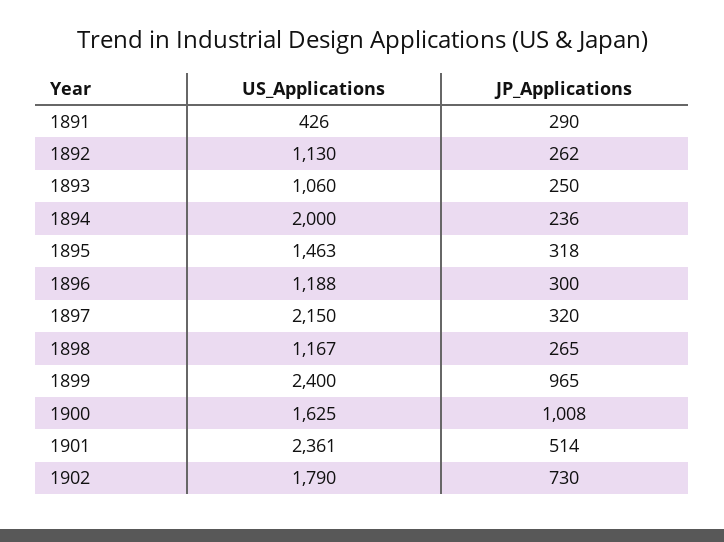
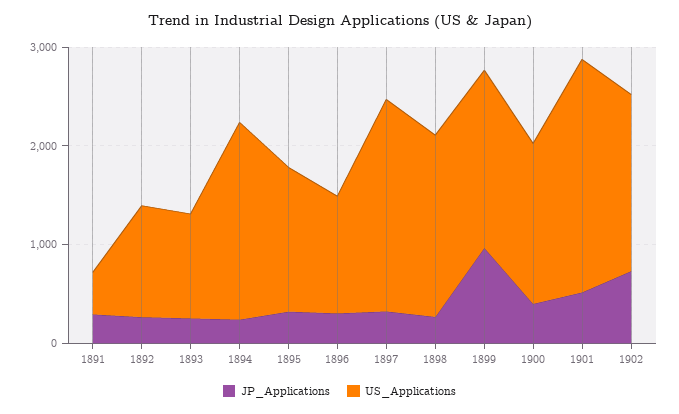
  {
    "US_Applications": {
      "1891": 426,
      "1892": 1130,
      "1893": 1060,
      "1894": 2000,
      "1895": 1463,
      "1896": 1188,
      "1897": 2150,
-     "1898": 1167,
+     "1898": 1800,
-     "1899": 2400,
+     "1899": 1800,
      "1900": 1625,
      "1901": 2361,
      "1902": 1790
    },
    "JP_Applications": {
      "1891": 290,
      "1892": 262,
      "1893": 250,
      "1894": 236,
      "1895": 318,
      "1896": 300,
      "1897": 320,
      "1898": 265,
      "1899": 965,
-     "1900": 1008,
+     "1900": 400,
      "1901": 514,
      "1902": 730
    }
  }

